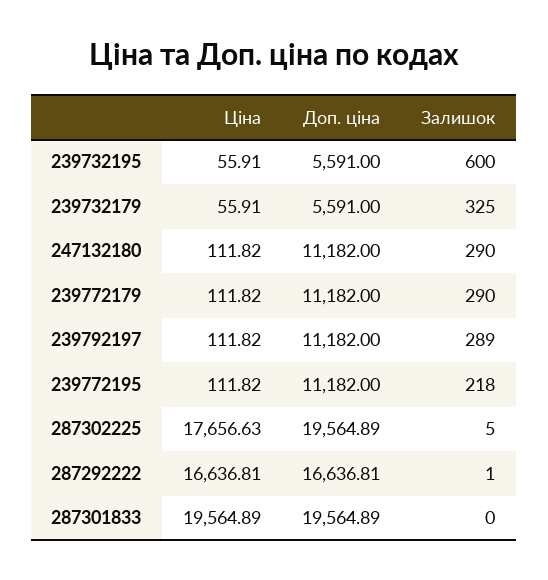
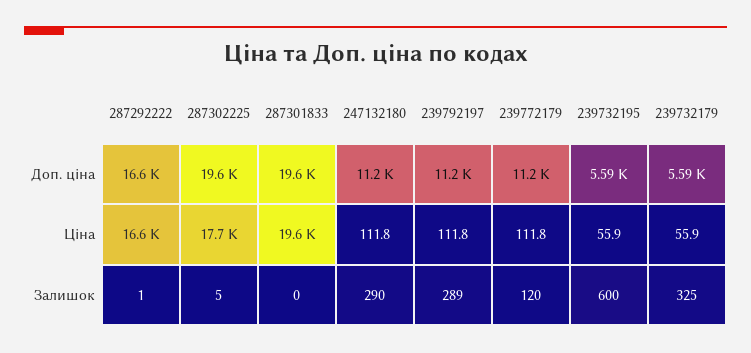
  {
    "Ціна": {
      "239732195": 55.91,
      "239732179": 55.91,
      "247132180": 111.82,
      "239772179": 111.82,
      "239792197": 111.82,
-     "239772195": 111.82,
      "287302225": 17656.63,
      "287292222": 16636.81,
      "287301833": 19564.89
    },
    "Доп. ціна": {
      "239732195": 5591,
      "239732179": 5591,
      "247132180": 11182,
      "239772179": 11182,
      "239792197": 11182,
-     "239772195": 11182,
      "287302225": 19564.89,
      "287292222": 16636.81,
      "287301833": 19564.89
    },
    "Залишок": {
      "239732195": 600,
      "239732179": 325,
      "247132180": 290,
-     "239772179": 290,
+     "239772179": 120,
      "239792197": 289,
-     "239772195": 218,
      "287302225": 5,
      "287292222": 1,
      "287301833": 0
    }
  }

